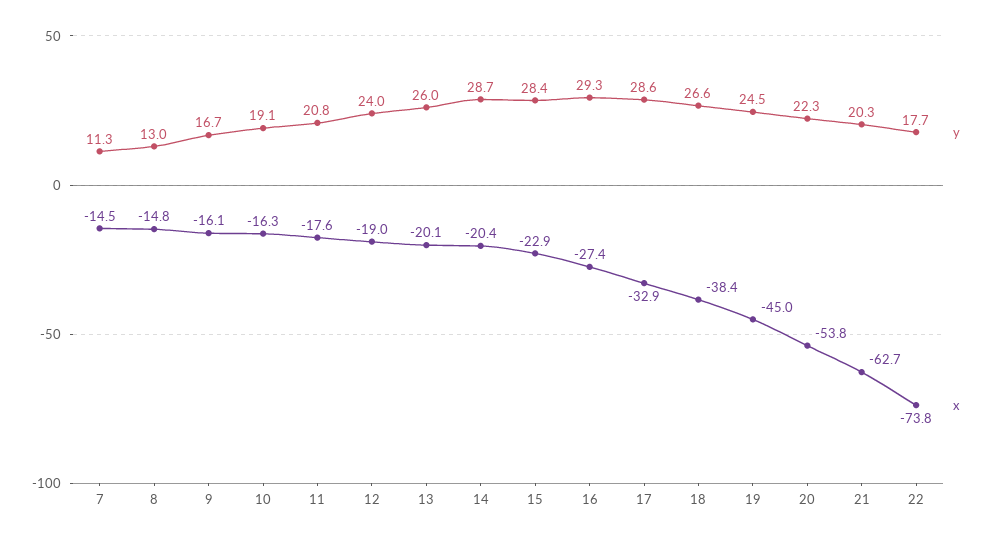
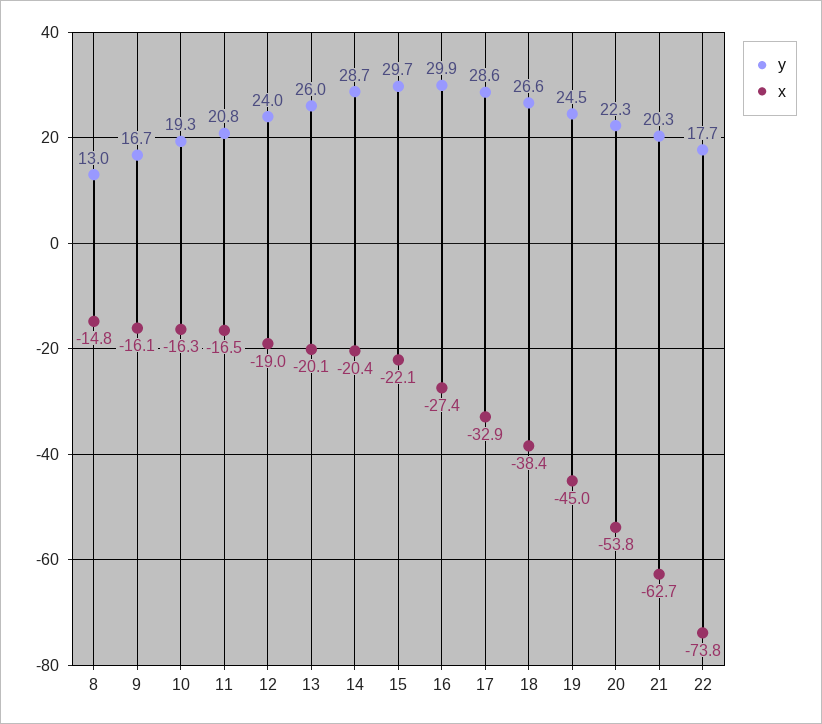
  {
    "y": {
-     "7": 11.3,
      "8": 13,
      "9": 16.7,
-     "10": 19.1,
+     "10": 19.3,
      "11": 20.8,
      "12": 24,
      "13": 26,
      "14": 28.7,
-     "15": 28.4,
+     "15": 29.7,
-     "16": 29.3,
+     "16": 29.9,
      "17": 28.6,
      "18": 26.6,
      "19": 24.5,
      "20": 22.3,
      "21": 20.3,
      "22": 17.7
    },
    "x": {
-     "7": -14.5,
      "8": -14.8,
      "9": -16.1,
      "10": -16.3,
-     "11": -17.6,
+     "11": -16.5,
      "12": -19,
      "13": -20.1,
      "14": -20.4,
-     "15": -22.9,
+     "15": -22.1,
      "16": -27.4,
      "17": -32.9,
      "18": -38.4,
      "19": -45,
      "20": -53.8,
      "21": -62.7,
      "22": -73.8
    }
  }

